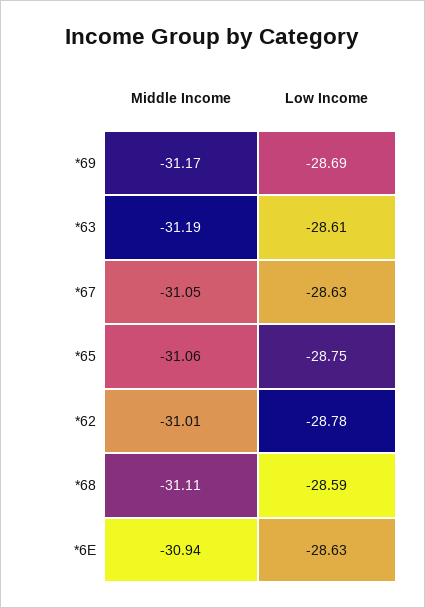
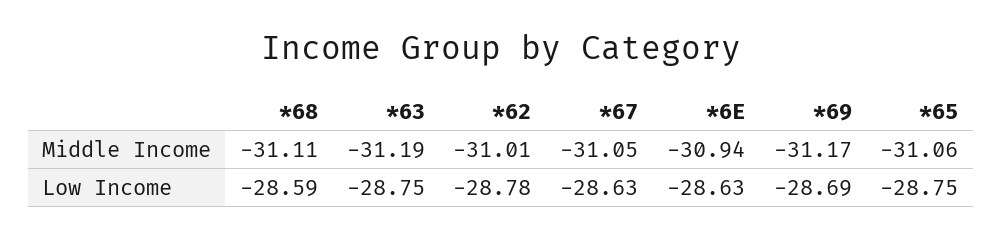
  {
    "Middle Income": {
      "*69": -31.17,
      "*63": -31.19,
      "*67": -31.05,
      "*65": -31.06,
      "*62": -31.01,
      "*68": -31.11,
      "*6E": -30.94
    },
    "Low Income": {
      "*69": -28.69,
-     "*63": -28.61,
+     "*63": -28.75,
      "*67": -28.63,
      "*65": -28.75,
      "*62": -28.78,
      "*68": -28.59,
      "*6E": -28.63
    }
  }

